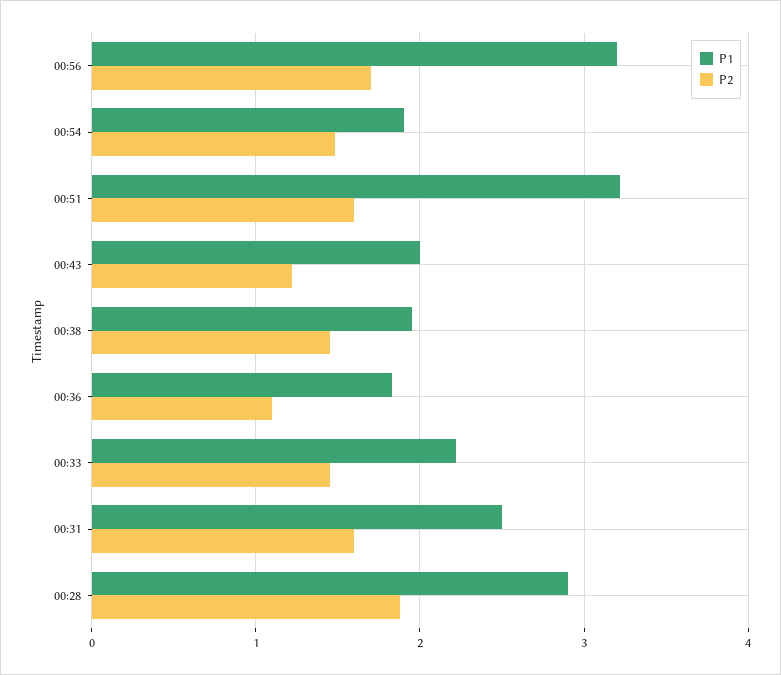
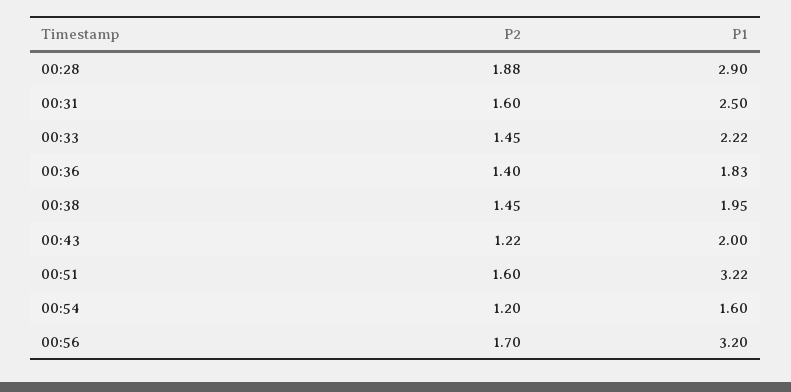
  {
    "P1": {
      "00:56": 3.2,
-     "00:54": 1.9,
+     "00:54": 1.6,
      "00:51": 3.22,
      "00:43": 2,
      "00:38": 1.95,
      "00:36": 1.83,
      "00:33": 2.22,
      "00:31": 2.5,
      "00:28": 2.9
    },
    "P2": {
      "00:56": 1.7,
-     "00:54": 1.5,
+     "00:54": 1.2,
      "00:51": 1.6,
      "00:43": 1.22,
      "00:38": 1.45,
-     "00:36": 1.1,
+     "00:36": 1.4,
      "00:33": 1.45,
      "00:31": 1.6,
      "00:28": 1.88
    }
  }

